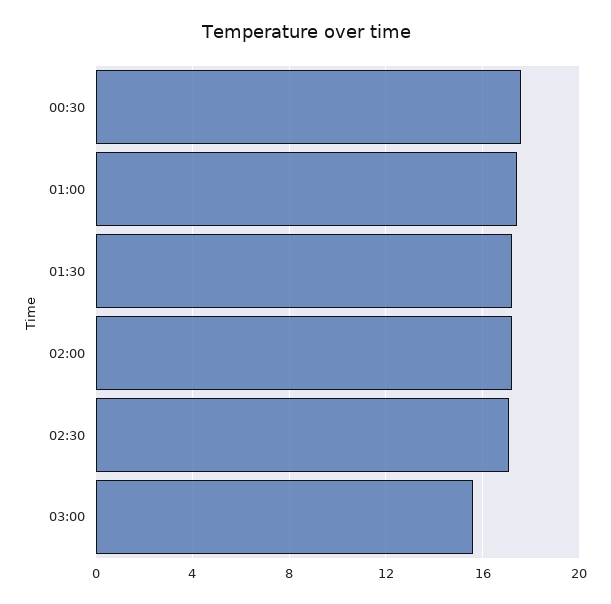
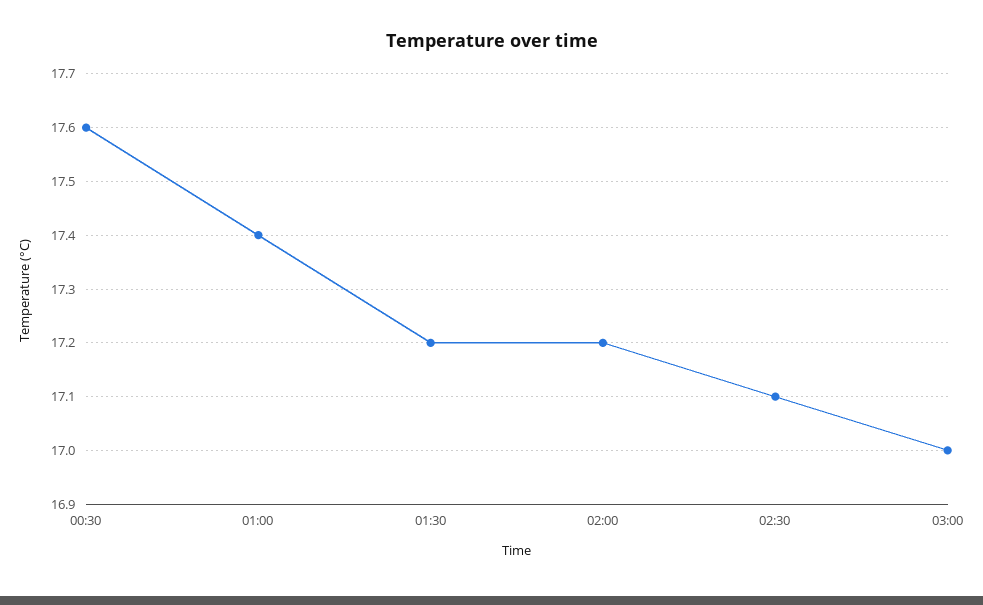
  {
    "00:30": 17.6,
    "01:00": 17.4,
    "01:30": 17.2,
    "02:00": 17.2,
    "02:30": 17.1,
-   "03:00": 15.5
+   "03:00": 17
  }

